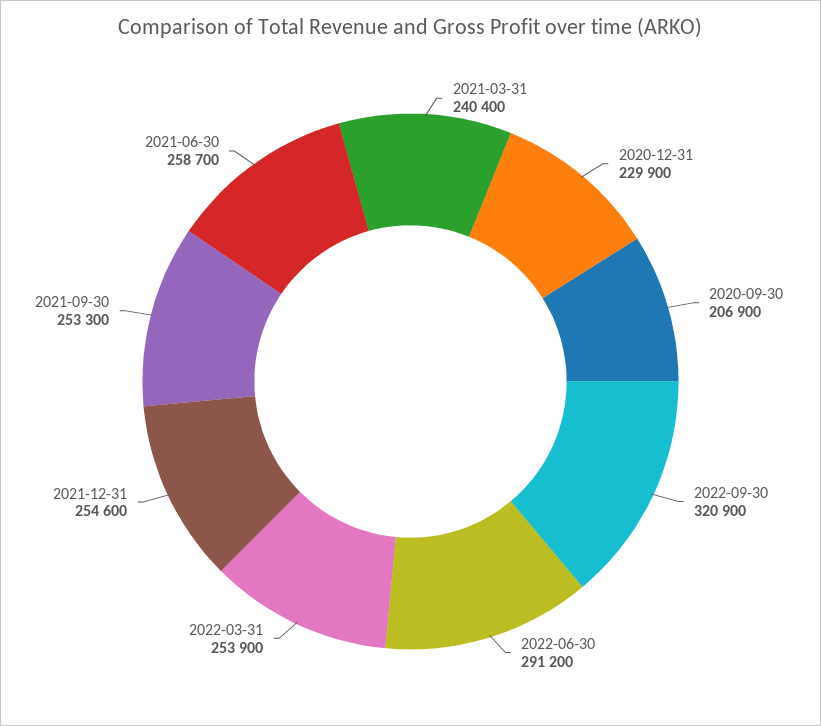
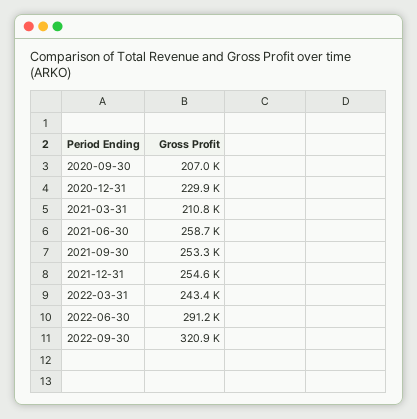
  {
-   "2021-03-31": 240400,
+   "2021-03-31": 210800,
    "2020-12-31": 229900,
-   "2020-09-30": 206900,
+   "2020-09-30": 207000,
    "2022-09-30": 320900,
    "2022-06-30": 291200,
-   "2022-03-31": 253900,
+   "2022-03-31": 243400,
    "2021-12-31": 254600,
    "2021-09-30": 253300,
    "2021-06-30": 258700
  }

